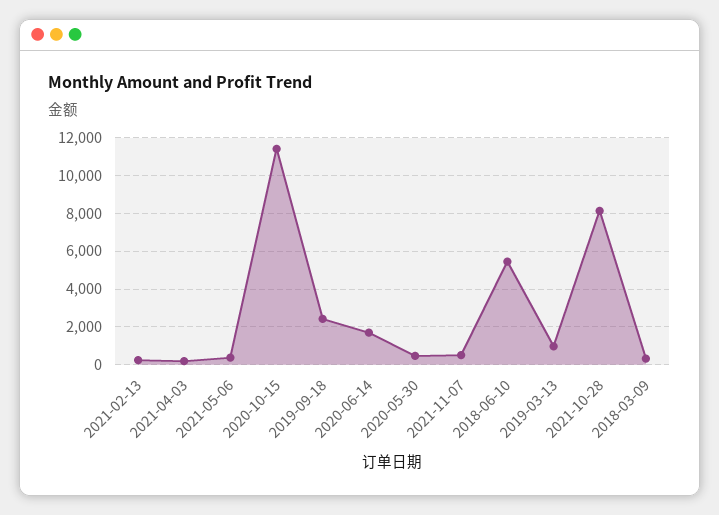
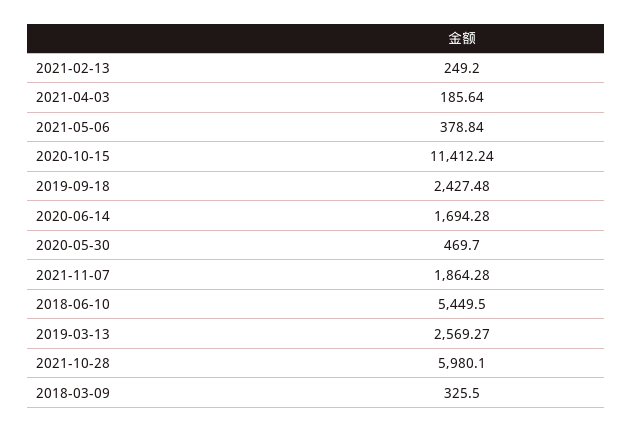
  {
    "2021-02-13": 249.2,
    "2021-04-03": 185.64,
    "2021-05-06": 378.84,
    "2020-10-15": 11412.24,
    "2019-09-18": 2427.48,
    "2020-06-14": 1694.28,
    "2020-05-30": 469.7,
-   "2021-11-07": 500,
+   "2021-11-07": 1864.28,
    "2018-06-10": 5449.5,
-   "2019-03-13": 1000,
+   "2019-03-13": 2569.27,
-   "2021-10-28": 8000,
+   "2021-10-28": 5980.1,
    "2018-03-09": 325.5
  }

